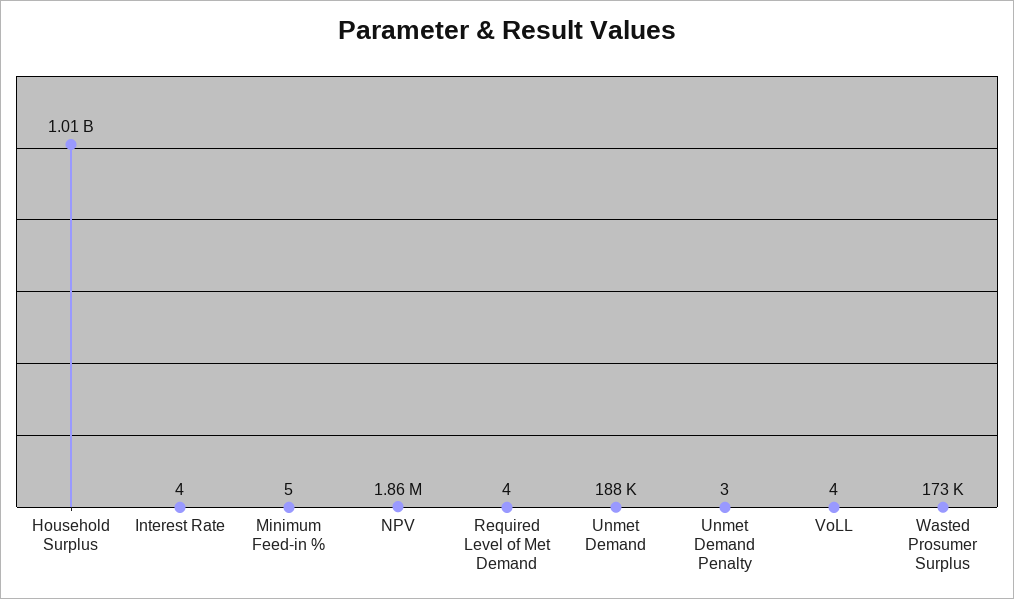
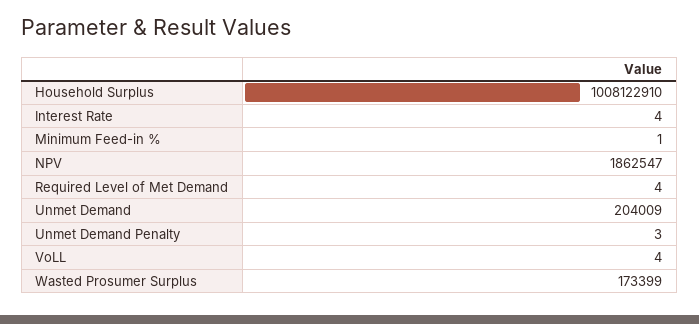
  {
    "Household Surplus": 1008122910,
    "Interest Rate": 4,
-   "Minimum Feed-in %": 5,
+   "Minimum Feed-in %": 1,
    "NPV": 1862547,
    "Required Level of Met Demand": 4,
-   "Unmet Demand": 188000,
+   "Unmet Demand": 204009,
    "Unmet Demand Penalty": 3,
    "VoLL": 4,
    "Wasted Prosumer Surplus": 173399
  }

